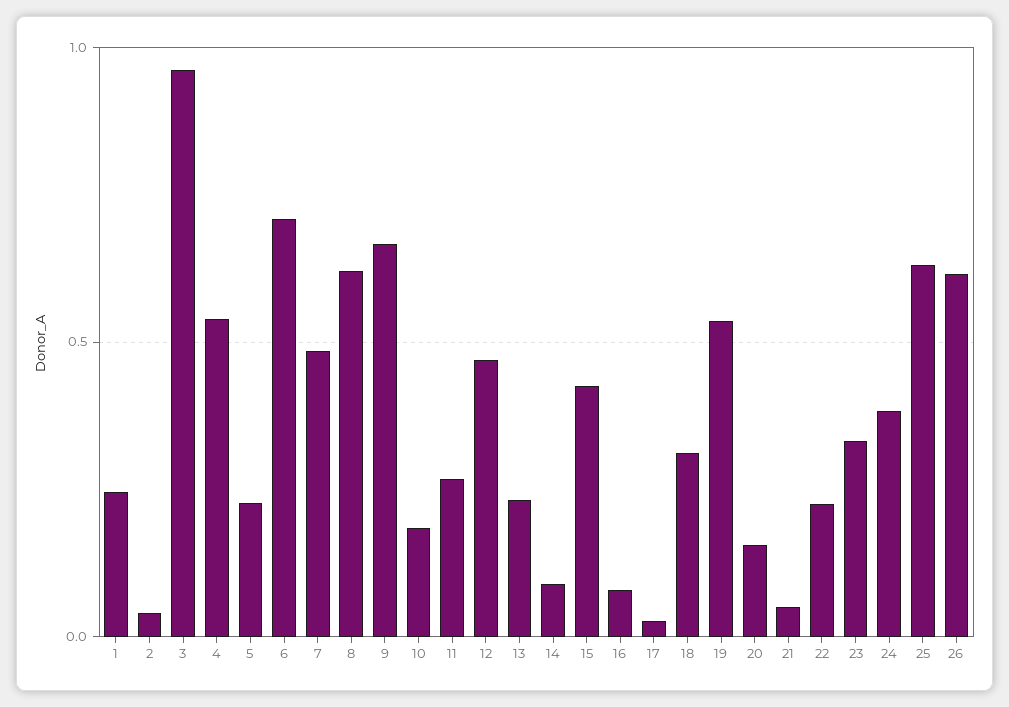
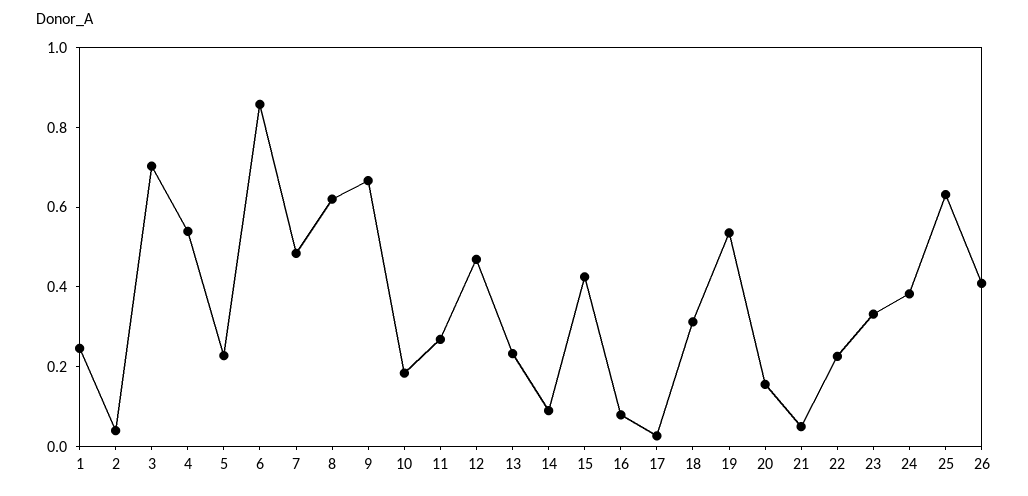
  {
    "1": 0.25,
    "2": 0.05,
-   "3": 0.95,
+   "3": 0.7,
    "4": 0.55,
    "5": 0.25,
-   "6": 0.7,
+   "6": 0.85,
    "7": 0.5,
    "8": 0.6,
    "9": 0.65,
    "10": 0.2,
    "11": 0.25,
    "12": 0.45,
    "13": 0.25,
    "14": 0.1,
    "15": 0.4,
    "16": 0.1,
    "17": 0.05,
    "18": 0.3,
    "19": 0.55,
    "20": 0.15,
    "21": 0.05,
    "22": 0.25,
    "23": 0.35,
    "24": 0.4,
    "25": 0.65,
-   "26": 0.6
+   "26": 0.4
  }

